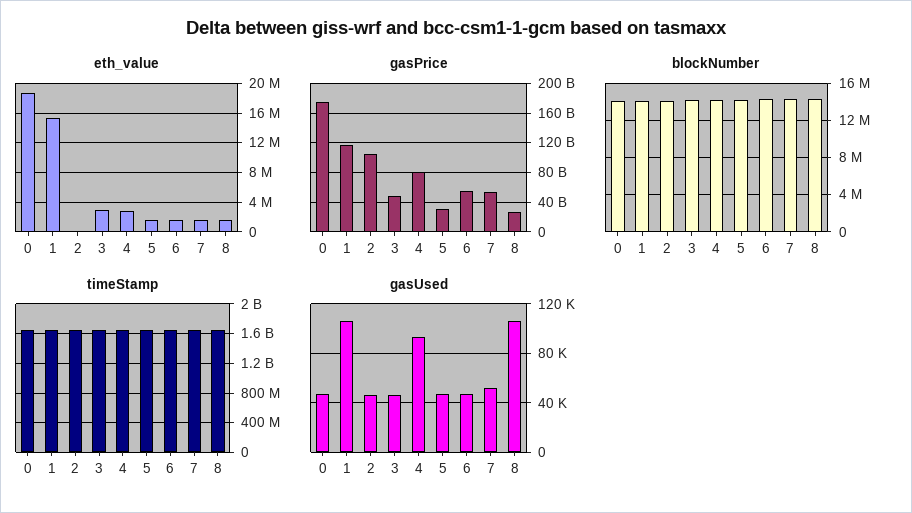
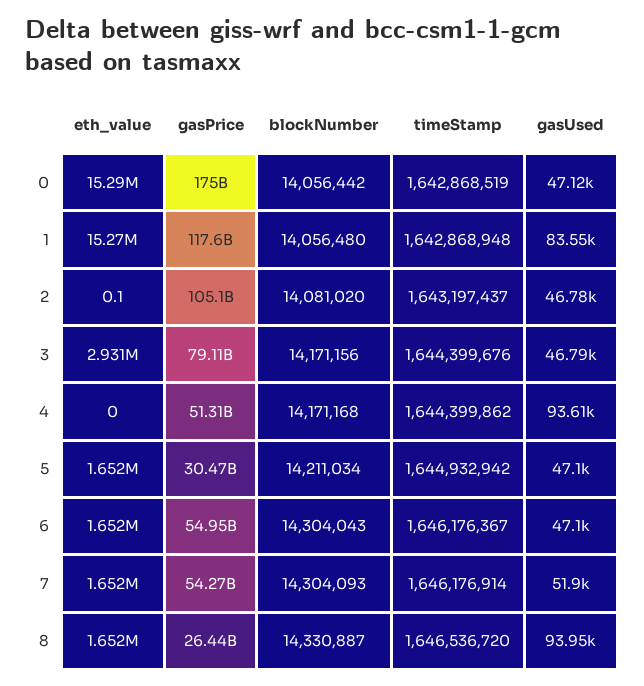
  {
    "eth_value": {
-     "0": 19000000,
+     "0": 15290000,
      "1": 15270000,
      "2": 0.1,
      "3": 2931000,
-     "4": 3000000,
+     "4": 0,
      "5": 1652000,
      "6": 1652000,
      "7": 1652000,
      "8": 1652000
    },
    "gasPrice": {
      "0": 175000000000,
      "1": 117600000000,
      "2": 105100000000,
-     "3": 50000000000,
+     "3": 79110000000,
-     "4": 80000000000,
+     "4": 51310000000,
      "5": 30470000000,
      "6": 54950000000,
      "7": 54270000000,
      "8": 26440000000
    },
    "blockNumber": {
      "0": 14056442,
      "1": 14056480,
      "2": 14081020,
      "3": 14171156,
      "4": 14171168,
      "5": 14211034,
      "6": 14304043,
      "7": 14304093,
      "8": 14330887
    },
    "timeStamp": {
      "0": 1642868519,
      "1": 1642868948,
      "2": 1643197437,
      "3": 1644399676,
      "4": 1644399862,
      "5": 1644932942,
      "6": 1646176367,
      "7": 1646176914,
      "8": 1646536720
    },
    "gasUsed": {
      "0": 47120,
-     "1": 105000,
+     "1": 83550,
      "2": 46780,
      "3": 46790,
      "4": 93610,
      "5": 47100,
      "6": 47100,
      "7": 51900,
-     "8": 105000
+     "8": 93950
    }
  }

